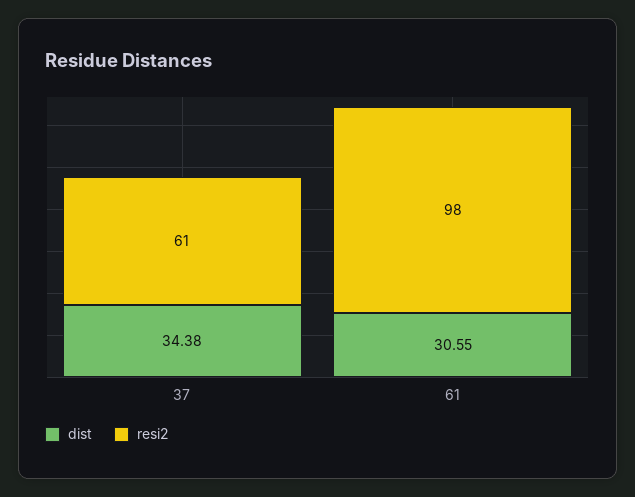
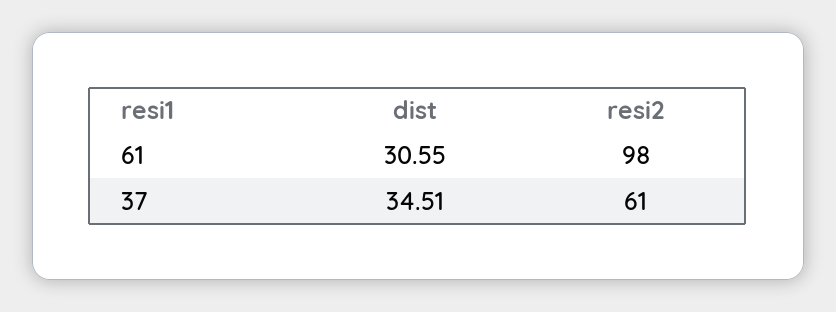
  {
    "dist": {
-     "37": 34.38,
+     "37": 34.51,
      "61": 30.55
    },
    "resi2": {
      "37": 61,
      "61": 98
    }
  }

